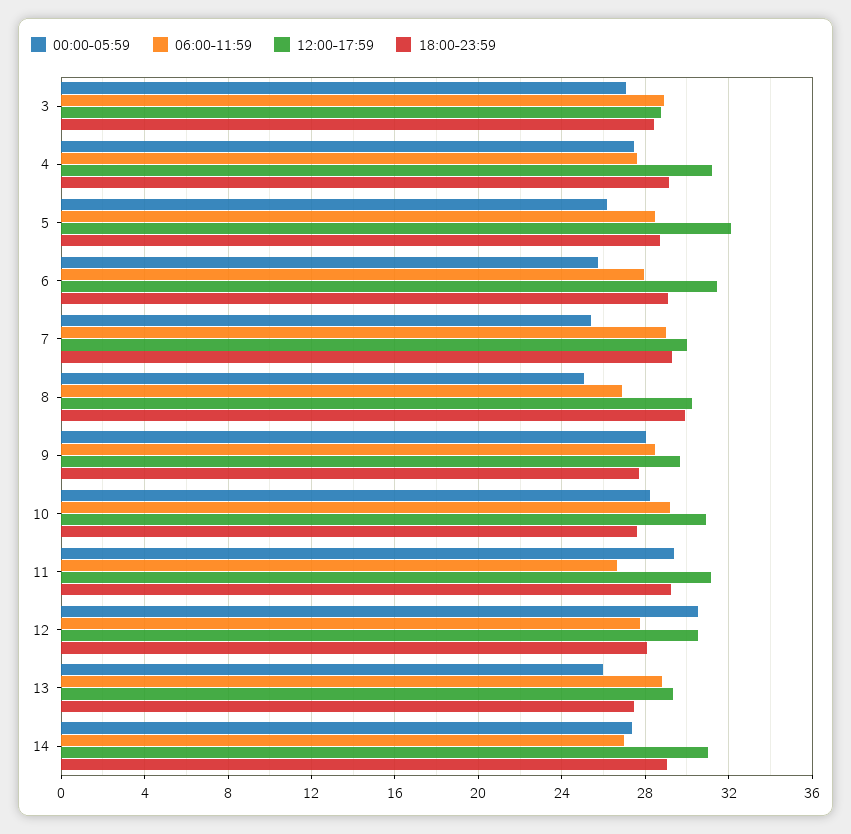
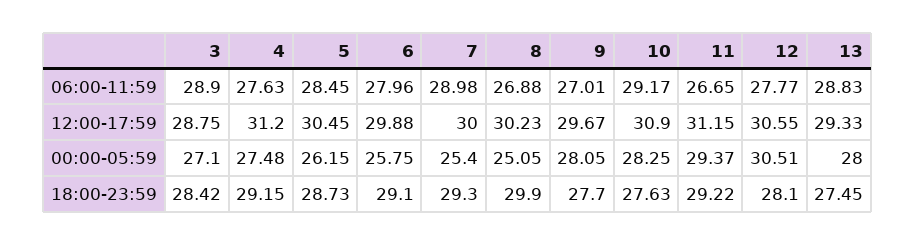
  {
    "00:00-05:59": {
      "3": 27.1,
      "4": 27.48,
      "5": 26.15,
      "6": 25.75,
      "7": 25.4,
      "8": 25.05,
      "9": 28.05,
      "10": 28.25,
      "11": 29.37,
      "12": 30.51,
-     "13": 26,
+     "13": 28
-     "14": 27.5
    },
    "06:00-11:59": {
      "3": 28.9,
      "4": 27.63,
      "5": 28.45,
      "6": 27.96,
      "7": 28.98,
      "8": 26.88,
-     "9": 28.5,
+     "9": 27.01,
      "10": 29.17,
      "11": 26.65,
      "12": 27.77,
-     "13": 28.83,
+     "13": 28.83
-     "14": 27
    },
    "12:00-17:59": {
      "3": 28.75,
      "4": 31.2,
-     "5": 32,
+     "5": 30.45,
-     "6": 31.5,
+     "6": 29.88,
      "7": 30,
      "8": 30.23,
      "9": 29.67,
      "10": 30.9,
      "11": 31.15,
      "12": 30.55,
-     "13": 29.33,
+     "13": 29.33
-     "14": 31
    },
    "18:00-23:59": {
      "3": 28.42,
      "4": 29.15,
      "5": 28.73,
      "6": 29.1,
      "7": 29.3,
      "8": 29.9,
      "9": 27.7,
      "10": 27.63,
      "11": 29.22,
      "12": 28.1,
-     "13": 27.45,
+     "13": 27.45
-     "14": 29
    }
  }

